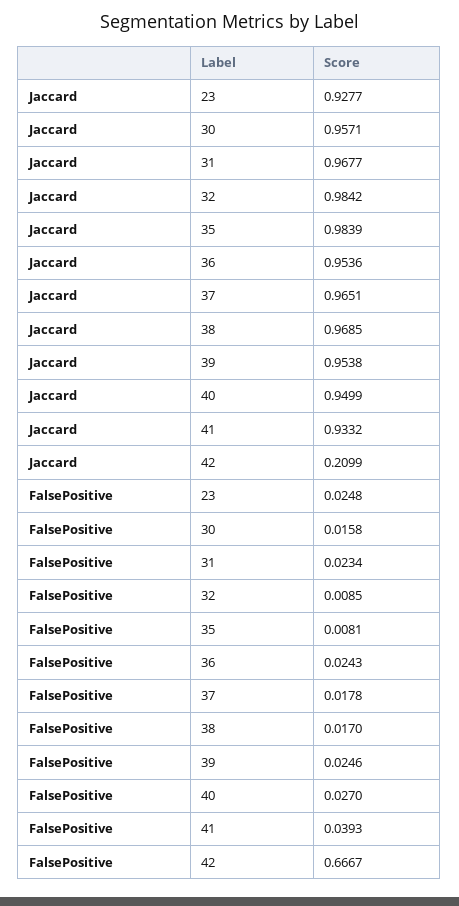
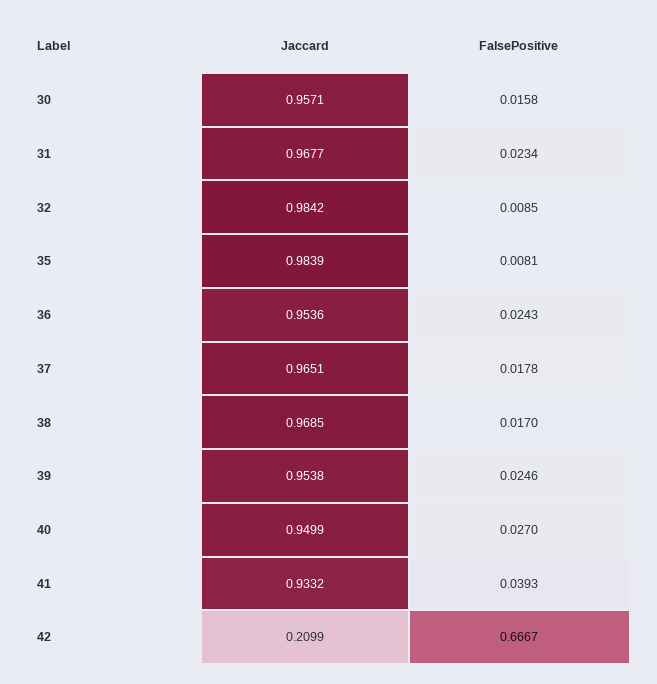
  {
    "Jaccard": {
-     "23": 0.9277,
      "30": 0.9571,
      "31": 0.9677,
      "32": 0.9842,
      "35": 0.9839,
      "36": 0.9536,
      "37": 0.9651,
      "38": 0.9685,
      "39": 0.9538,
      "40": 0.9499,
      "41": 0.9332,
      "42": 0.2099
    },
    "FalsePositive": {
-     "23": 0.0248,
      "30": 0.0158,
      "31": 0.0234,
      "32": 0.0085,
      "35": 0.0081,
      "36": 0.0243,
      "37": 0.0178,
      "38": 0.017,
      "39": 0.0246,
      "40": 0.027,
      "41": 0.0393,
      "42": 0.6667
    }
  }

